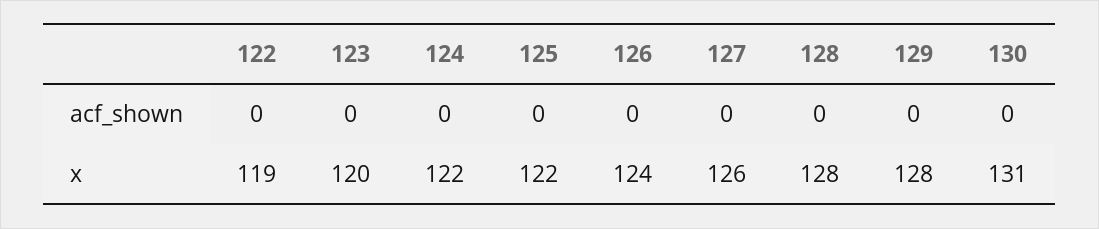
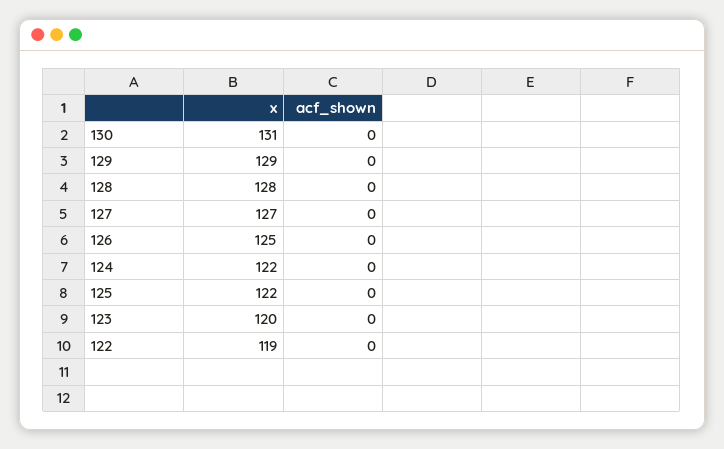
  {
    "122": {
      "acf_shown": 0,
      "x": 119
    },
    "123": {
      "acf_shown": 0,
      "x": 120
    },
    "124": {
      "acf_shown": 0,
      "x": 122
    },
    "125": {
      "acf_shown": 0,
      "x": 122
    },
    "126": {
      "acf_shown": 0,
-     "x": 124
+     "x": 125
    },
    "127": {
      "acf_shown": 0,
-     "x": 126
+     "x": 127
    },
    "128": {
      "acf_shown": 0,
      "x": 128
    },
    "129": {
      "acf_shown": 0,
-     "x": 128
+     "x": 129
    },
    "130": {
      "acf_shown": 0,
      "x": 131
    }
  }

